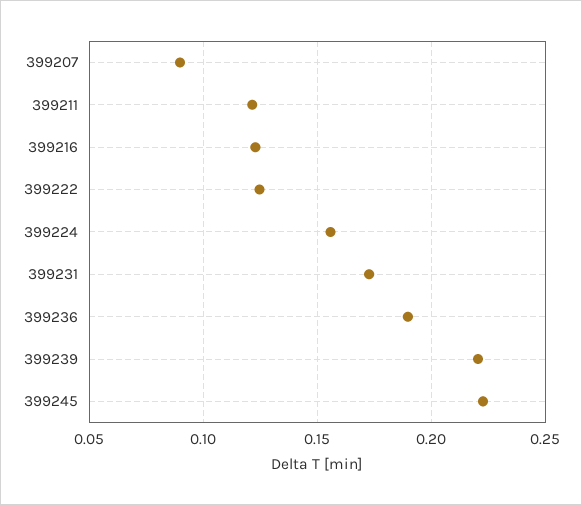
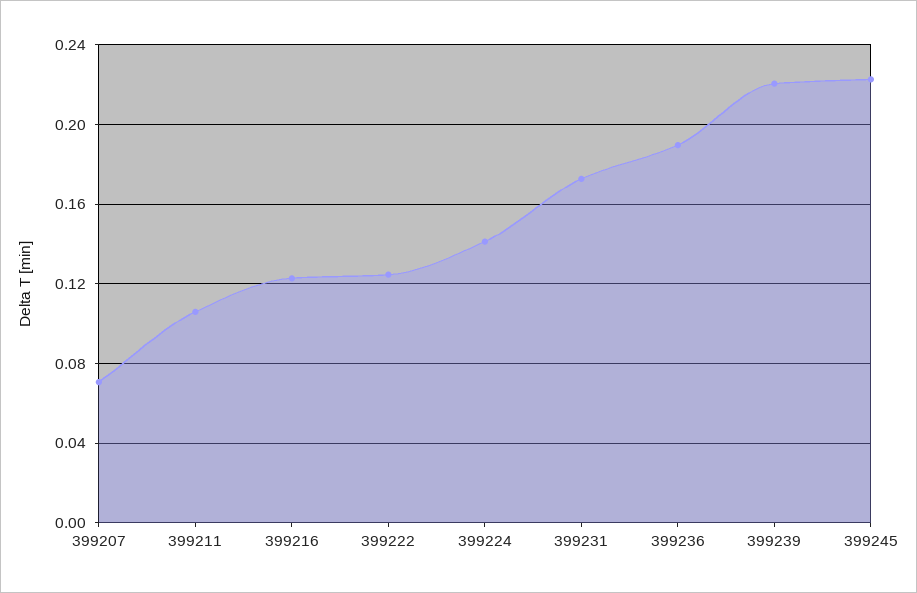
  {
-   "399207": 0.09,
+   "399207": 0.07,
-   "399211": 0.12,
+   "399211": 0.105,
    "399216": 0.125,
    "399222": 0.125,
-   "399224": 0.155,
+   "399224": 0.14,
    "399231": 0.175,
    "399236": 0.19,
    "399239": 0.22,
    "399245": 0.225
  }

